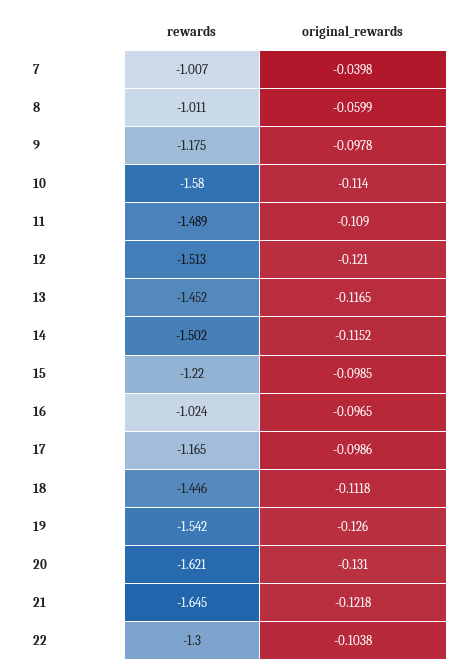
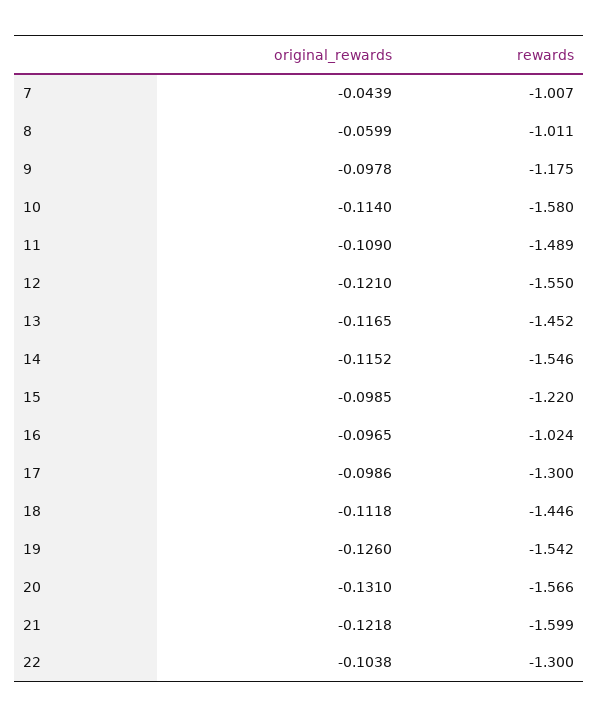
  {
    "rewards": {
      "7": -1.007,
      "8": -1.011,
      "9": -1.175,
      "10": -1.58,
      "11": -1.489,
-     "12": -1.513,
+     "12": -1.55,
      "13": -1.452,
-     "14": -1.502,
+     "14": -1.546,
      "15": -1.22,
      "16": -1.024,
-     "17": -1.165,
+     "17": -1.3,
      "18": -1.446,
      "19": -1.542,
-     "20": -1.621,
+     "20": -1.566,
-     "21": -1.645,
+     "21": -1.599,
      "22": -1.3
    },
    "original_rewards": {
-     "7": -0.0398,
+     "7": -0.0439,
      "8": -0.0599,
      "9": -0.0978,
      "10": -0.114,
      "11": -0.109,
      "12": -0.121,
      "13": -0.1165,
      "14": -0.1152,
      "15": -0.0985,
      "16": -0.0965,
      "17": -0.0986,
      "18": -0.1118,
      "19": -0.126,
      "20": -0.131,
      "21": -0.1218,
      "22": -0.1038
    }
  }

